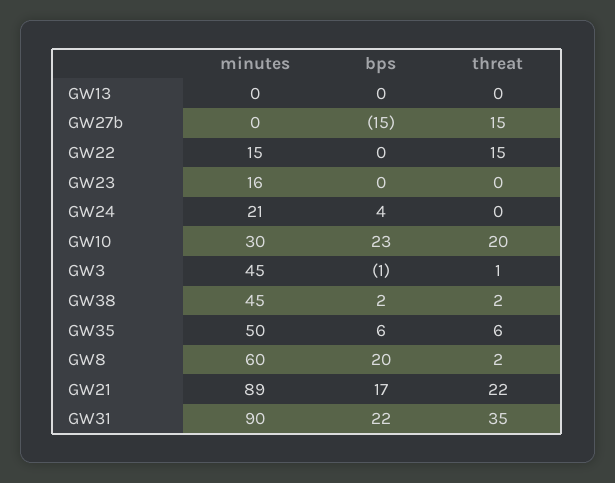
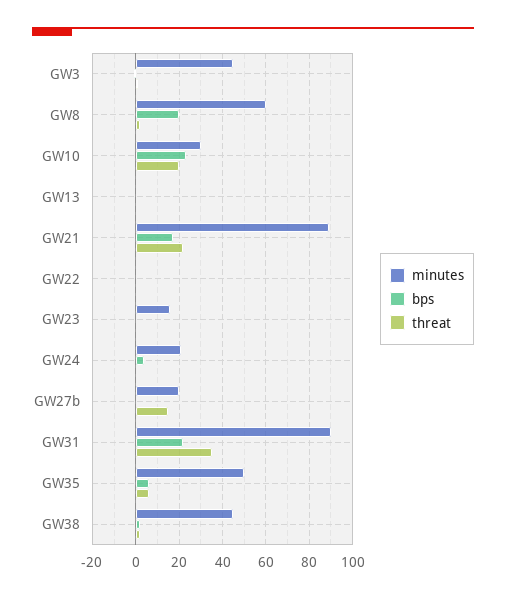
  {
    "minutes": {
      "GW13": 0,
-     "GW27b": 0,
+     "GW27b": 20,
-     "GW22": 15,
+     "GW22": 0,
      "GW23": 16,
      "GW24": 21,
      "GW10": 30,
      "GW3": 45,
      "GW38": 45,
      "GW35": 50,
      "GW8": 60,
      "GW21": 89,
      "GW31": 90
    },
    "bps": {
      "GW13": 0,
-     "GW27b": -15,
+     "GW27b": 0,
      "GW22": 0,
      "GW23": 0,
      "GW24": 4,
      "GW10": 23,
      "GW3": -1,
      "GW38": 2,
      "GW35": 6,
      "GW8": 20,
      "GW21": 17,
      "GW31": 22
    },
    "threat": {
      "GW13": 0,
      "GW27b": 15,
-     "GW22": 15,
+     "GW22": 0,
      "GW23": 0,
      "GW24": 0,
      "GW10": 20,
      "GW3": 1,
      "GW38": 2,
      "GW35": 6,
      "GW8": 2,
      "GW21": 22,
      "GW31": 35
    }
  }

